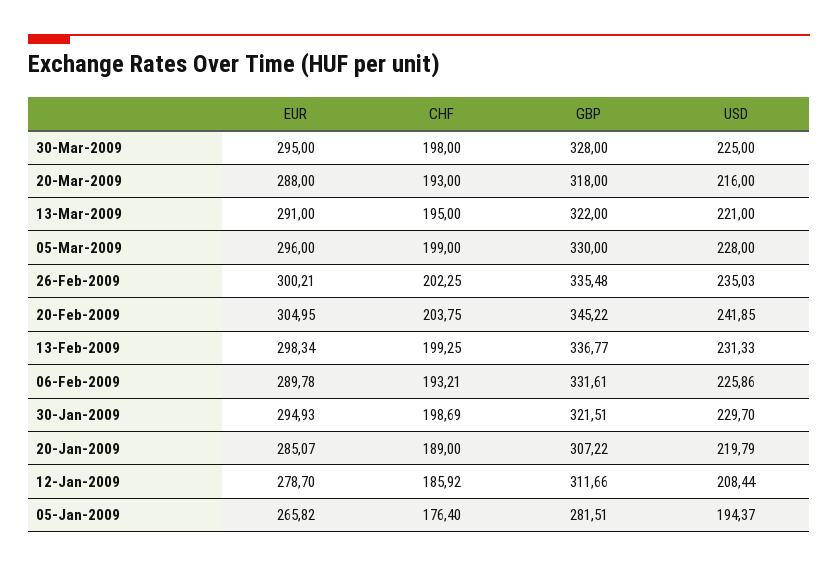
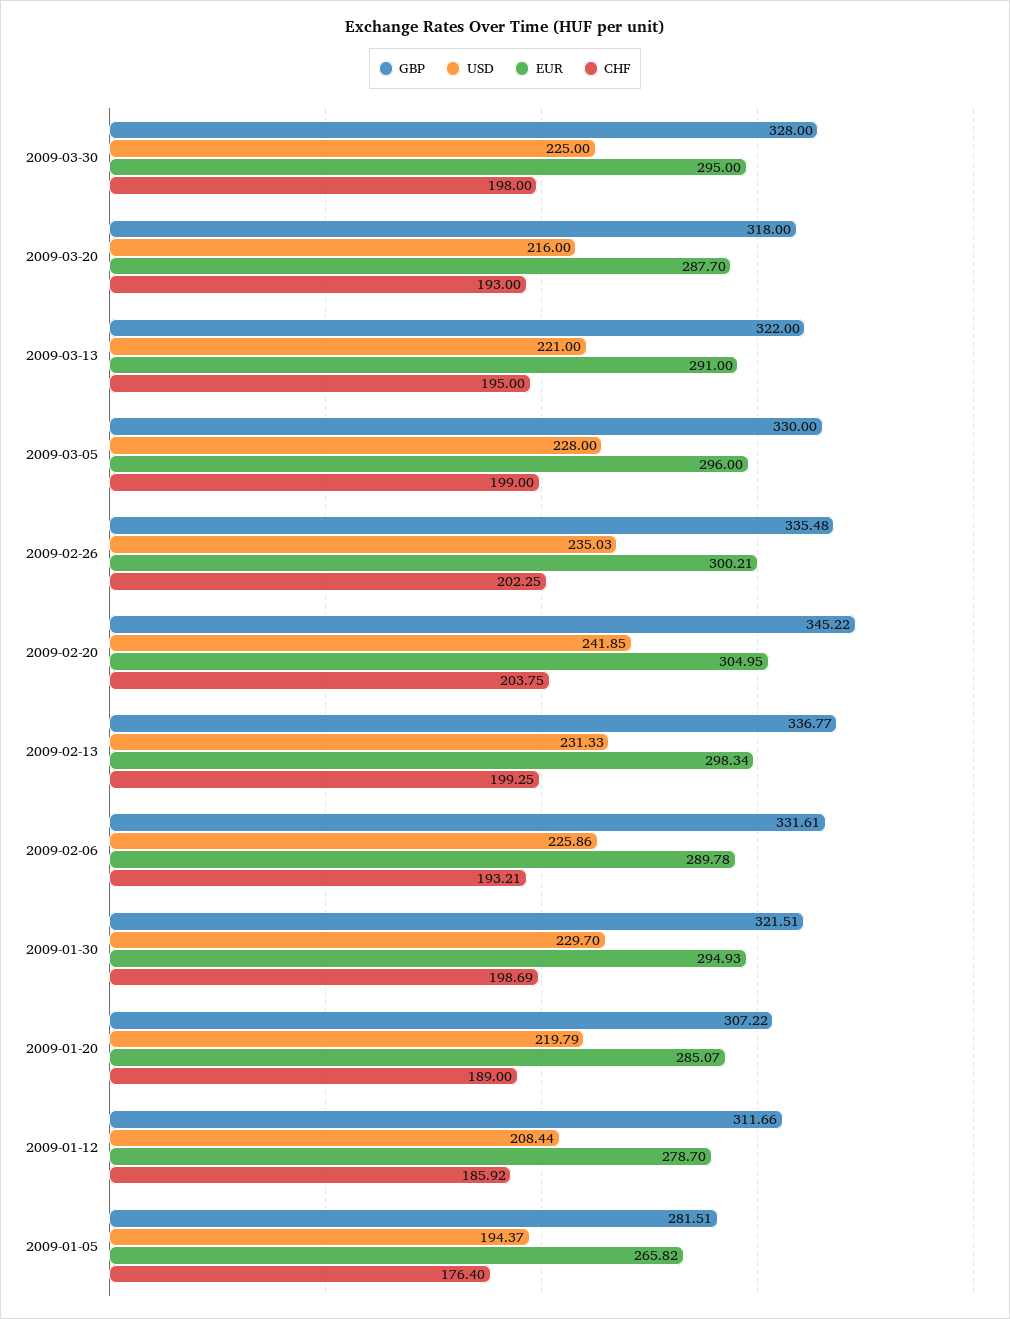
  {
    "EUR": {
      "30-Mar-2009": 295,
-     "20-Mar-2009": 288,
+     "20-Mar-2009": 287.7,
      "13-Mar-2009": 291,
      "05-Mar-2009": 296,
      "26-Feb-2009": 300.21,
      "20-Feb-2009": 304.95,
      "13-Feb-2009": 298.34,
      "06-Feb-2009": 289.78,
      "30-Jan-2009": 294.93,
      "20-Jan-2009": 285.07,
      "12-Jan-2009": 278.7,
      "05-Jan-2009": 265.82
    },
    "CHF": {
      "30-Mar-2009": 198,
      "20-Mar-2009": 193,
      "13-Mar-2009": 195,
      "05-Mar-2009": 199,
      "26-Feb-2009": 202.25,
      "20-Feb-2009": 203.75,
      "13-Feb-2009": 199.25,
      "06-Feb-2009": 193.21,
      "30-Jan-2009": 198.69,
      "20-Jan-2009": 189,
      "12-Jan-2009": 185.92,
      "05-Jan-2009": 176.4
    },
    "GBP": {
      "30-Mar-2009": 328,
      "20-Mar-2009": 318,
      "13-Mar-2009": 322,
      "05-Mar-2009": 330,
      "26-Feb-2009": 335.48,
      "20-Feb-2009": 345.22,
      "13-Feb-2009": 336.77,
      "06-Feb-2009": 331.61,
      "30-Jan-2009": 321.51,
      "20-Jan-2009": 307.22,
      "12-Jan-2009": 311.66,
      "05-Jan-2009": 281.51
    },
    "USD": {
      "30-Mar-2009": 225,
      "20-Mar-2009": 216,
      "13-Mar-2009": 221,
      "05-Mar-2009": 228,
      "26-Feb-2009": 235.03,
      "20-Feb-2009": 241.85,
      "13-Feb-2009": 231.33,
      "06-Feb-2009": 225.86,
      "30-Jan-2009": 229.7,
      "20-Jan-2009": 219.79,
      "12-Jan-2009": 208.44,
      "05-Jan-2009": 194.37
    }
  }

